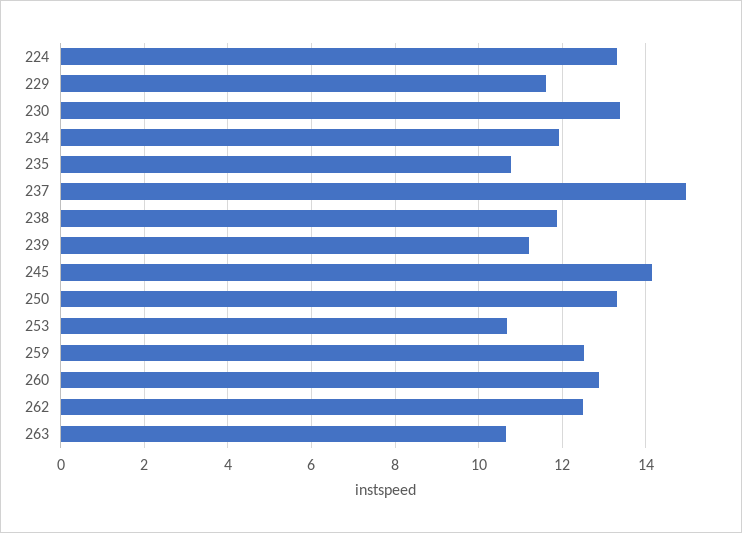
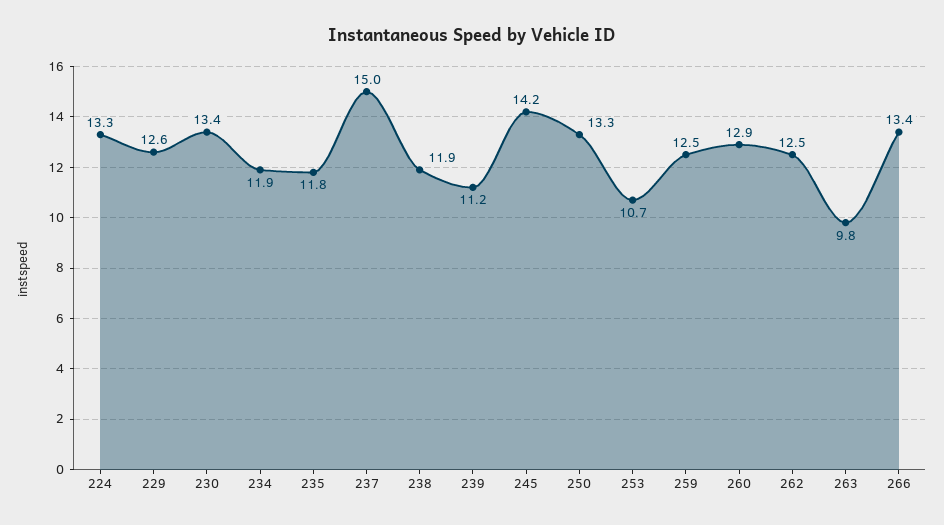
  {
    "224": 13.3,
-   "229": 11.6,
+   "229": 12.6,
    "230": 13.4,
    "234": 11.9,
-   "235": 10.8,
+   "235": 11.8,
    "237": 15,
    "238": 11.9,
    "239": 11.2,
    "245": 14.2,
    "250": 13.3,
    "253": 10.7,
    "259": 12.5,
    "260": 12.9,
    "262": 12.5,
-   "263": 10.6
+   "263": 9.8,
+   "266": 13.4
  }

